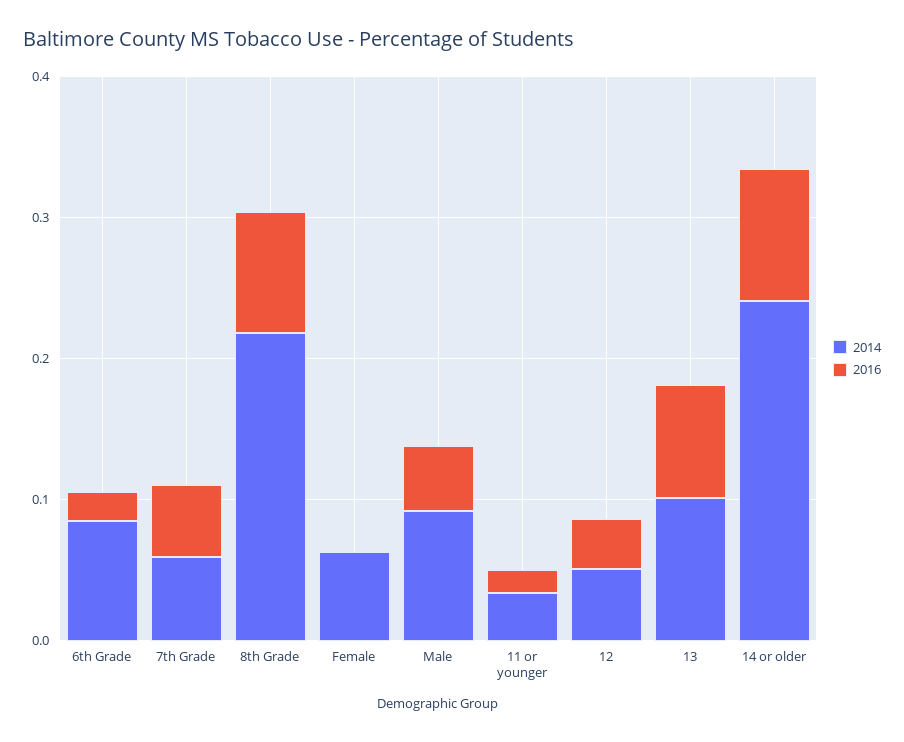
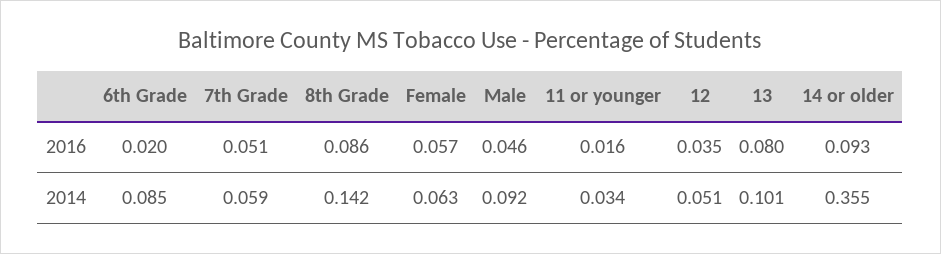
  {
    "2014": {
      "6th Grade": 0.085,
      "7th Grade": 0.059,
-     "8th Grade": 0.22,
+     "8th Grade": 0.142,
      "Female": 0.063,
      "Male": 0.092,
      "11 or younger": 0.034,
      "12": 0.051,
      "13": 0.101,
-     "14 or older": 0.24
+     "14 or older": 0.355
    },
    "2016": {
      "6th Grade": 0.02,
      "7th Grade": 0.051,
      "8th Grade": 0.086,
-     "Female": 0,
+     "Female": 0.057,
      "Male": 0.046,
      "11 or younger": 0.016,
      "12": 0.035,
      "13": 0.08,
      "14 or older": 0.093
    }
  }

